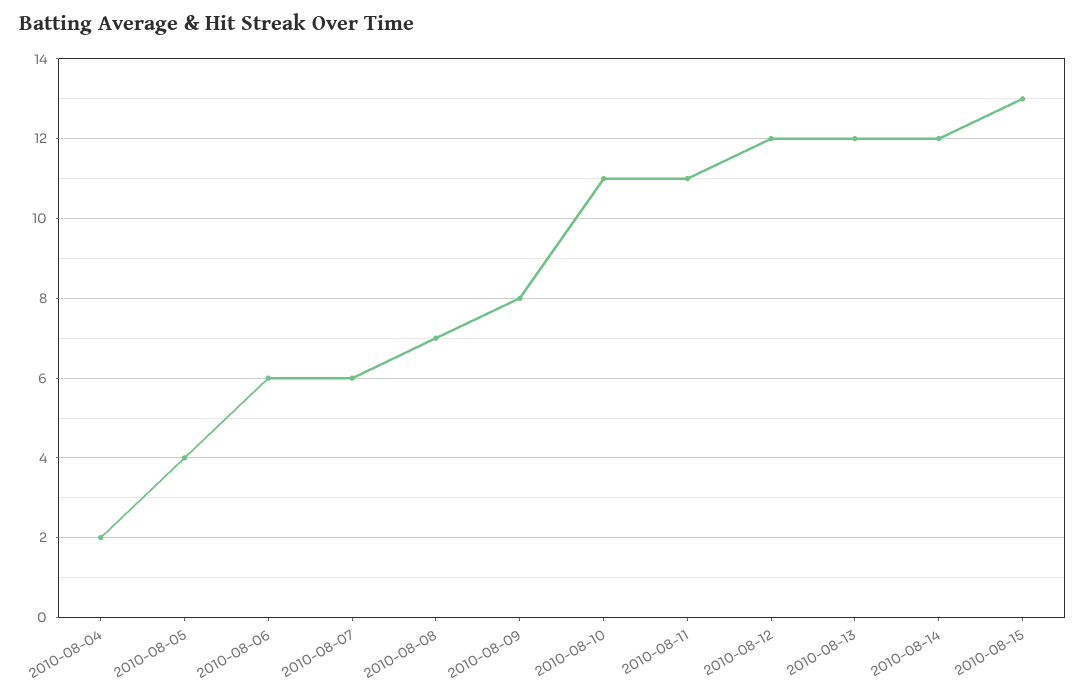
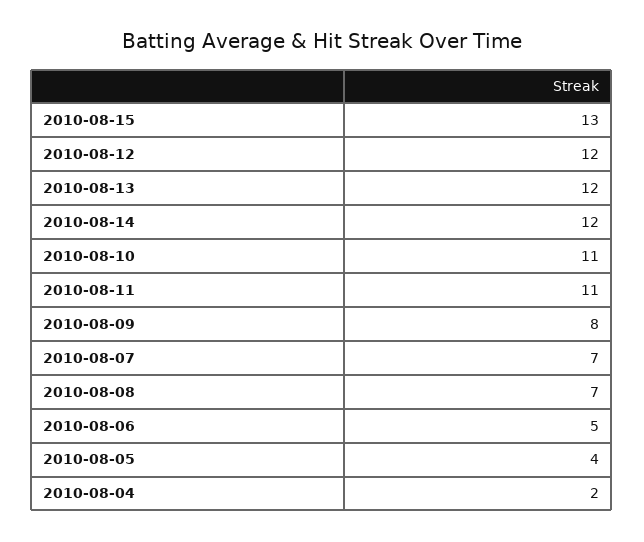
  {
    "2010-08-04": 2,
    "2010-08-05": 4,
-   "2010-08-06": 6,
+   "2010-08-06": 5,
-   "2010-08-07": 6,
+   "2010-08-07": 7,
    "2010-08-08": 7,
    "2010-08-09": 8,
    "2010-08-10": 11,
    "2010-08-11": 11,
    "2010-08-12": 12,
    "2010-08-13": 12,
    "2010-08-14": 12,
    "2010-08-15": 13
  }

